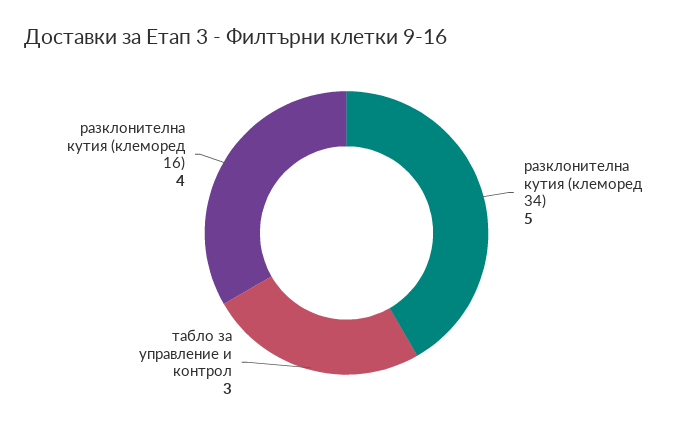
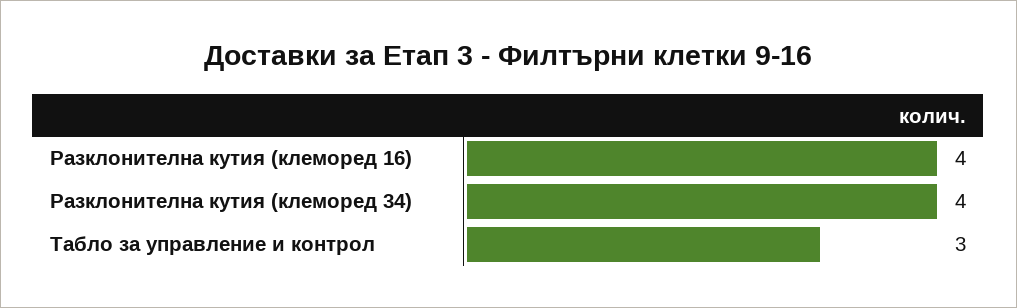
  {
-   "разклонителна кутия (клеморед 34)": 5,
+   "разклонителна кутия (клеморед 34)": 4,
    "табло за управление и контрол": 3,
    "разклонителна кутия (клеморед 16)": 4
  }

